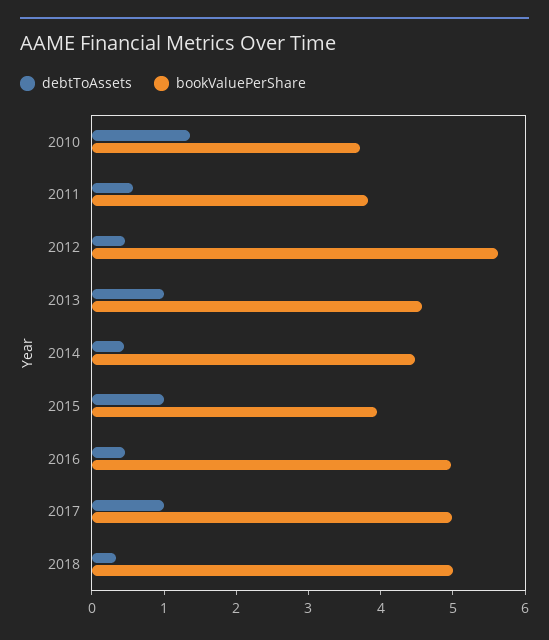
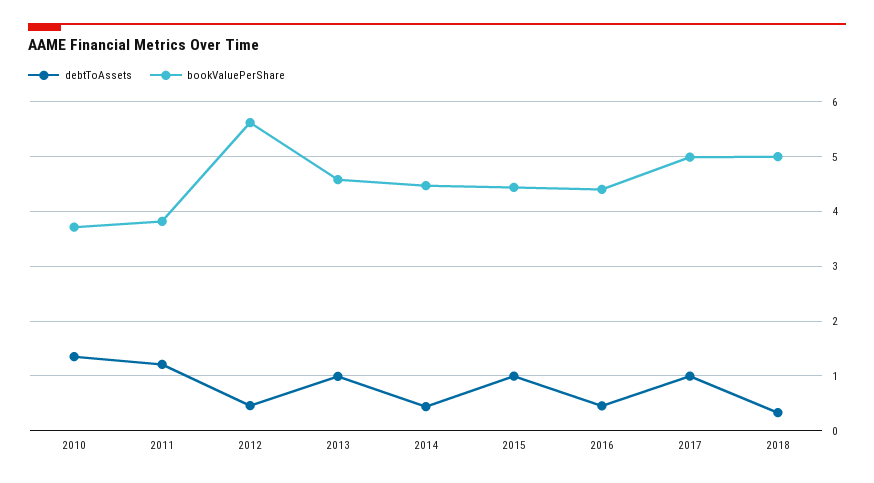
  {
    "debtToAssets": {
      "2010": 1.4,
-     "2011": 0.6,
+     "2011": 1.2,
      "2012": 0.4,
      "2013": 1,
      "2014": 0.4,
      "2015": 1,
      "2016": 0.4,
      "2017": 1,
      "2018": 0.4
    },
    "bookValuePerShare": {
      "2010": 3.8,
      "2011": 3.8,
      "2012": 5.6,
      "2013": 4.6,
      "2014": 4.4,
-     "2015": 4,
+     "2015": 4.4,
-     "2016": 5,
+     "2016": 4.4,
      "2017": 5,
      "2018": 5
    }
  }

